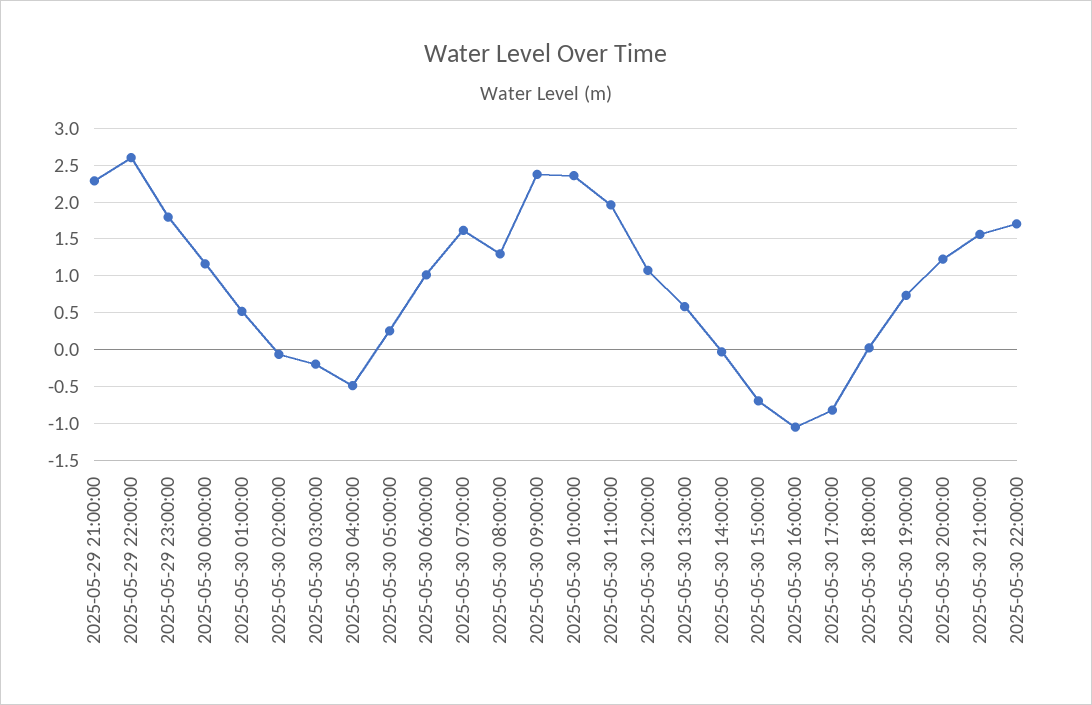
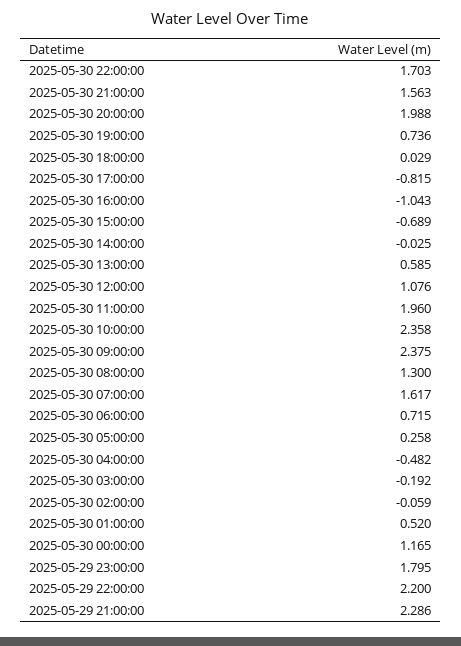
  {
    "2025-05-29 21:00:00": 2.286,
-   "2025-05-29 22:00:00": 2.6,
+   "2025-05-29 22:00:00": 2.2,
    "2025-05-29 23:00:00": 1.795,
    "2025-05-30 00:00:00": 1.165,
    "2025-05-30 01:00:00": 0.52,
    "2025-05-30 02:00:00": -0.059,
    "2025-05-30 03:00:00": -0.192,
    "2025-05-30 04:00:00": -0.482,
    "2025-05-30 05:00:00": 0.258,
-   "2025-05-30 06:00:00": 1,
+   "2025-05-30 06:00:00": 0.715,
    "2025-05-30 07:00:00": 1.617,
    "2025-05-30 08:00:00": 1.3,
    "2025-05-30 09:00:00": 2.375,
    "2025-05-30 10:00:00": 2.358,
    "2025-05-30 11:00:00": 1.96,
    "2025-05-30 12:00:00": 1.076,
    "2025-05-30 13:00:00": 0.585,
    "2025-05-30 14:00:00": -0.025,
    "2025-05-30 15:00:00": -0.689,
    "2025-05-30 16:00:00": -1.043,
    "2025-05-30 17:00:00": -0.815,
    "2025-05-30 18:00:00": 0.029,
    "2025-05-30 19:00:00": 0.736,
-   "2025-05-30 20:00:00": 1.2,
+   "2025-05-30 20:00:00": 1.988,
    "2025-05-30 21:00:00": 1.563,
    "2025-05-30 22:00:00": 1.703
  }

